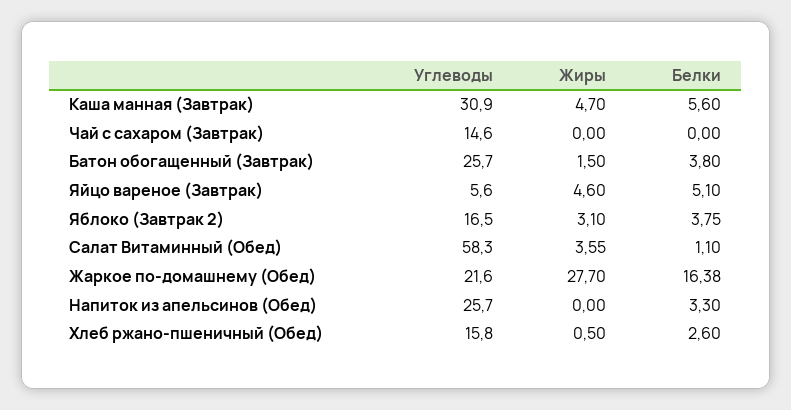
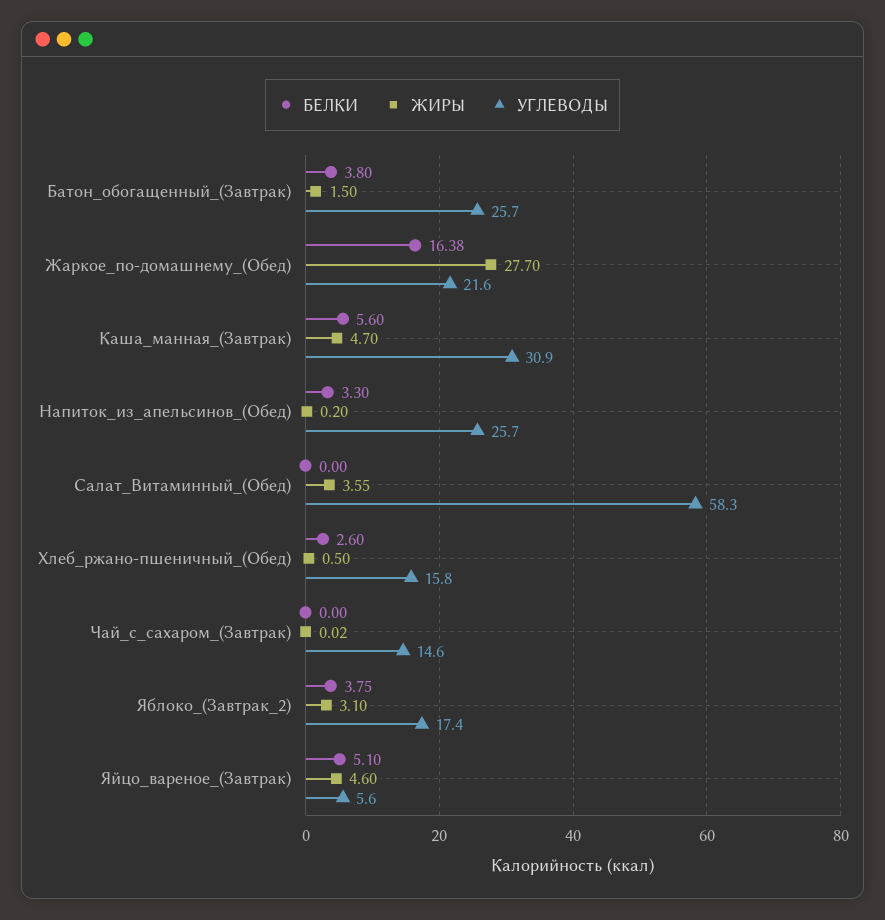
  {
    "Углеводы": {
      "Каша манная (Завтрак)": 30.9,
      "Чай с сахаром (Завтрак)": 14.6,
      "Батон обогащенный (Завтрак)": 25.7,
      "Яйцо вареное (Завтрак)": 5.6,
-     "Яблоко (Завтрак 2)": 16.5,
+     "Яблоко (Завтрак 2)": 17.4,
      "Салат Витаминный (Обед)": 58.3,
      "Жаркое по-домашнему (Обед)": 21.6,
      "Напиток из апельсинов (Обед)": 25.7,
      "Хлеб ржано-пшеничный (Обед)": 15.8
    },
    "Жиры": {
      "Каша манная (Завтрак)": 4.7,
-     "Чай с сахаром (Завтрак)": 0,
+     "Чай с сахаром (Завтрак)": 0.02,
      "Батон обогащенный (Завтрак)": 1.5,
      "Яйцо вареное (Завтрак)": 4.6,
      "Яблоко (Завтрак 2)": 3.1,
      "Салат Витаминный (Обед)": 3.55,
      "Жаркое по-домашнему (Обед)": 27.7,
-     "Напиток из апельсинов (Обед)": 0,
+     "Напиток из апельсинов (Обед)": 0.2,
      "Хлеб ржано-пшеничный (Обед)": 0.5
    },
    "Белки": {
      "Каша манная (Завтрак)": 5.6,
      "Чай с сахаром (Завтрак)": 0,
      "Батон обогащенный (Завтрак)": 3.8,
      "Яйцо вареное (Завтрак)": 5.1,
      "Яблоко (Завтрак 2)": 3.75,
-     "Салат Витаминный (Обед)": 1.1,
+     "Салат Витаминный (Обед)": 0,
      "Жаркое по-домашнему (Обед)": 16.38,
      "Напиток из апельсинов (Обед)": 3.3,
      "Хлеб ржано-пшеничный (Обед)": 2.6
    }
  }

